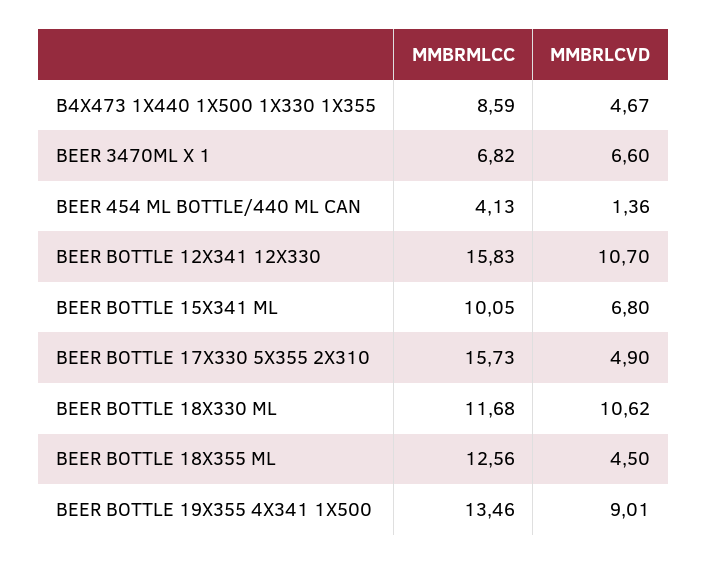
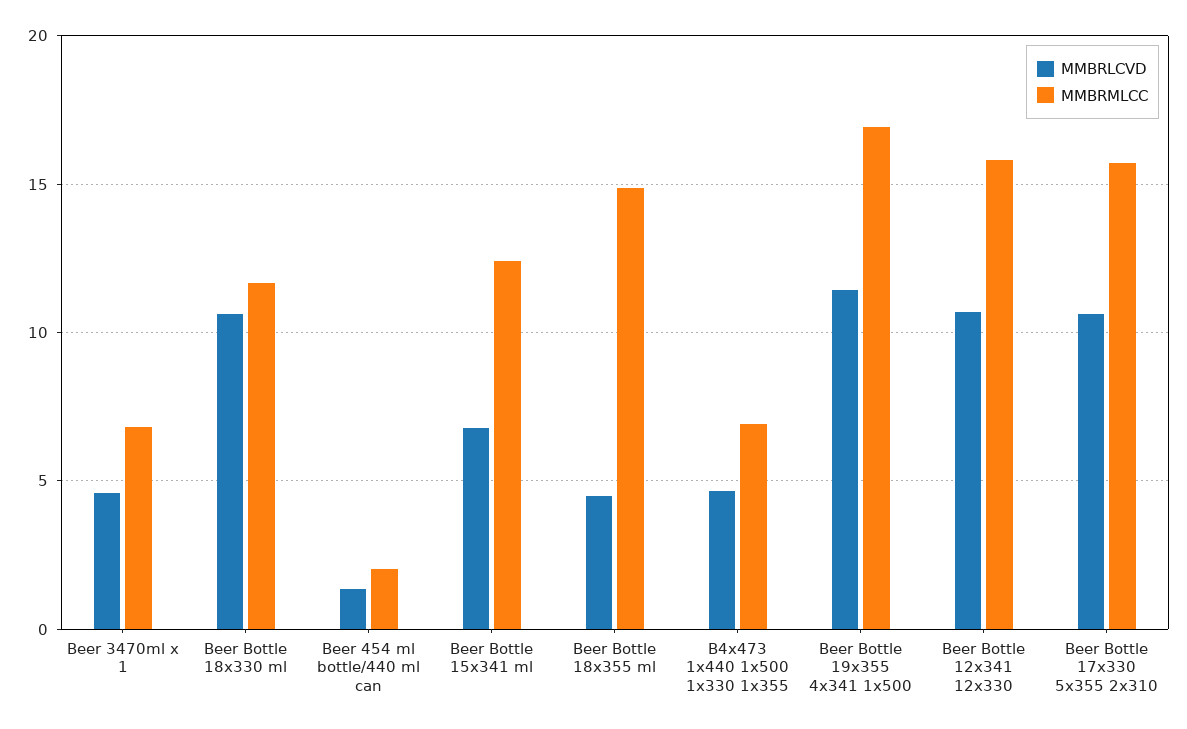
  {
    "MMBRMLCC": {
-     "B4X473 1X440 1X500 1X330 1X355": 8.59,
+     "B4X473 1X440 1X500 1X330 1X355": 7,
      "BEER 3470ML X 1": 6.82,
-     "BEER 454 ML BOTTLE/440 ML CAN": 4.13,
+     "BEER 454 ML BOTTLE/440 ML CAN": 2,
      "BEER BOTTLE 12X341 12X330": 15.83,
-     "BEER BOTTLE 15X341 ML": 10.05,
+     "BEER BOTTLE 15X341 ML": 12.5,
      "BEER BOTTLE 17X330 5X355 2X310": 15.73,
      "BEER BOTTLE 18X330 ML": 11.68,
-     "BEER BOTTLE 18X355 ML": 12.56,
+     "BEER BOTTLE 18X355 ML": 15,
-     "BEER BOTTLE 19X355 4X341 1X500": 13.46
+     "BEER BOTTLE 19X355 4X341 1X500": 17
    },
    "MMBRLCVD": {
      "B4X473 1X440 1X500 1X330 1X355": 4.67,
-     "BEER 3470ML X 1": 6.6,
+     "BEER 3470ML X 1": 4.5,
      "BEER 454 ML BOTTLE/440 ML CAN": 1.36,
      "BEER BOTTLE 12X341 12X330": 10.7,
      "BEER BOTTLE 15X341 ML": 6.8,
-     "BEER BOTTLE 17X330 5X355 2X310": 4.9,
+     "BEER BOTTLE 17X330 5X355 2X310": 10.5,
      "BEER BOTTLE 18X330 ML": 10.62,
      "BEER BOTTLE 18X355 ML": 4.5,
-     "BEER BOTTLE 19X355 4X341 1X500": 9.01
+     "BEER BOTTLE 19X355 4X341 1X500": 11.5
    }
  }

